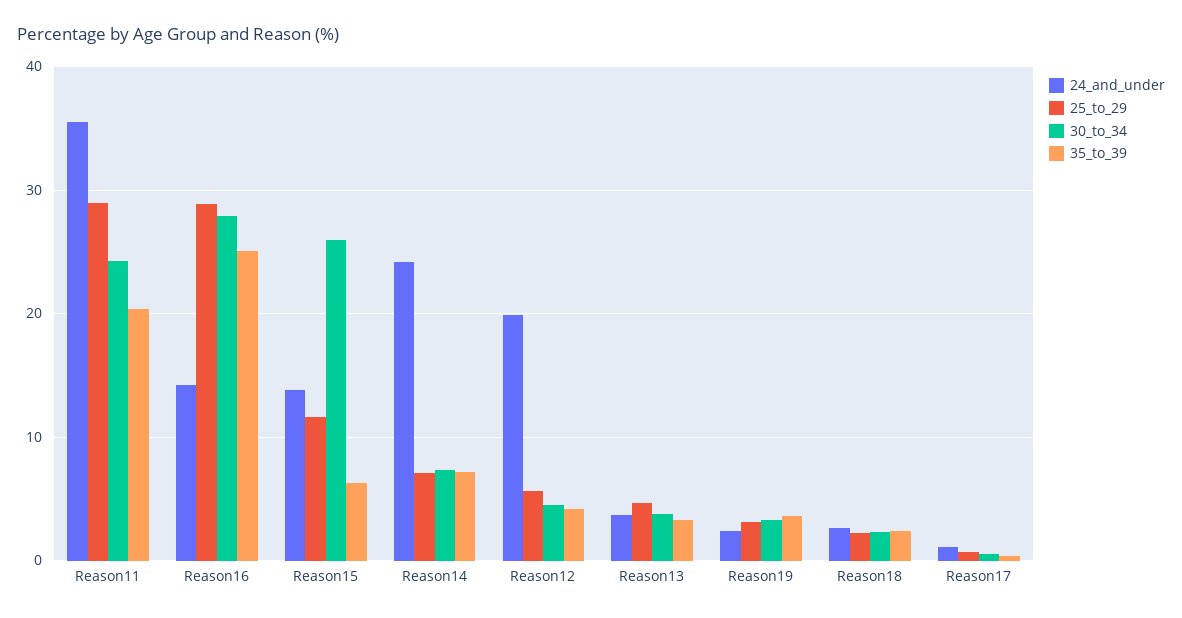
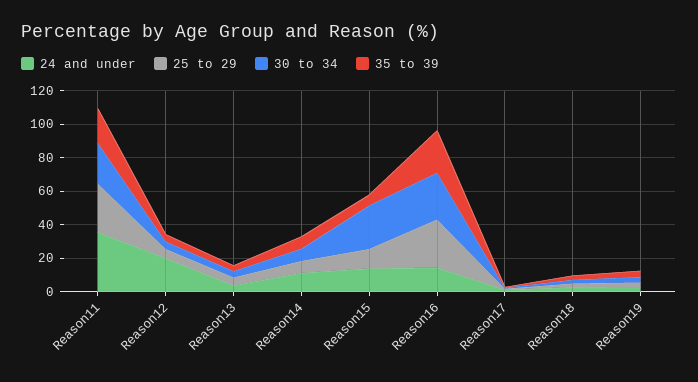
  {
    "24_and_under": {
      "Reason11": 36,
      "Reason16": 14,
      "Reason15": 14,
-     "Reason14": 24,
+     "Reason14": 10,
      "Reason12": 20,
      "Reason13": 4,
      "Reason19": 2,
      "Reason18": 3,
      "Reason17": 1
    },
    "25_to_29": {
      "Reason11": 29,
      "Reason16": 29,
      "Reason15": 12,
      "Reason14": 7,
      "Reason12": 6,
      "Reason13": 5,
      "Reason19": 3,
      "Reason18": 2,
      "Reason17": 1
    },
    "30_to_34": {
      "Reason11": 24,
      "Reason16": 28,
      "Reason15": 26,
      "Reason14": 7,
      "Reason12": 5,
      "Reason13": 4,
      "Reason19": 3,
      "Reason18": 2,
      "Reason17": 1
    },
    "35_to_39": {
      "Reason11": 20,
      "Reason16": 25,
      "Reason15": 6,
      "Reason14": 7,
      "Reason12": 4,
      "Reason13": 3,
      "Reason19": 4,
      "Reason18": 2,
      "Reason17": 0
    }
  }

